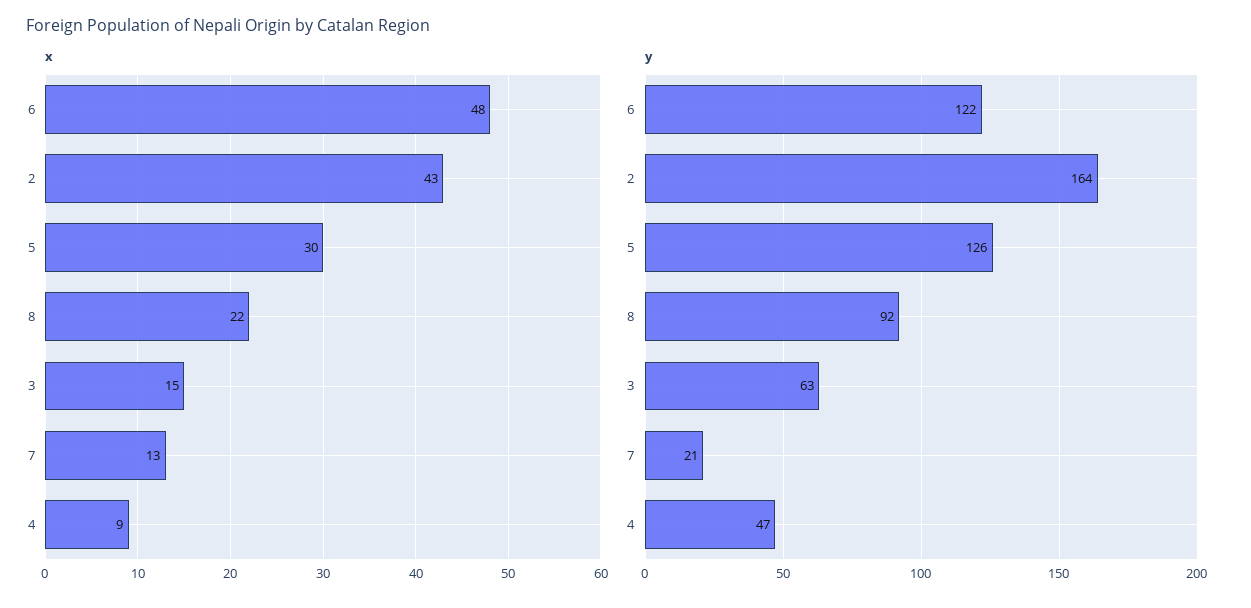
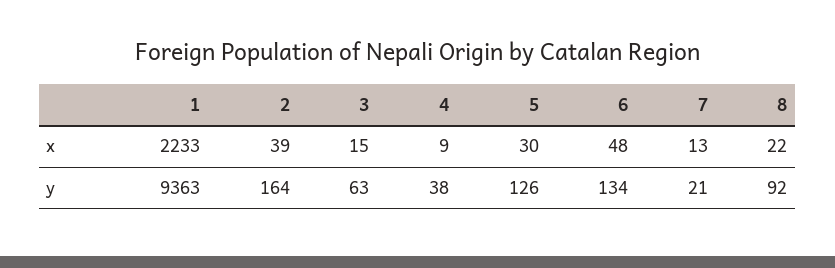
  {
    "x": {
      "6": 48,
-     "2": 43,
+     "2": 39,
      "5": 30,
      "8": 22,
      "3": 15,
      "7": 13,
-     "4": 9
+     "4": 9,
+     "1": 2233
    },
    "y": {
-     "6": 122,
+     "6": 134,
      "2": 164,
      "5": 126,
      "8": 92,
      "3": 63,
      "7": 21,
-     "4": 47
+     "4": 38,
+     "1": 9363
    }
  }

